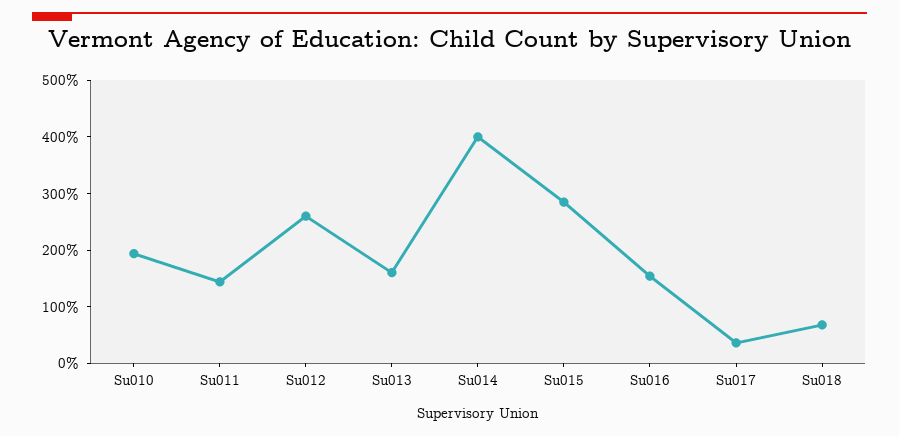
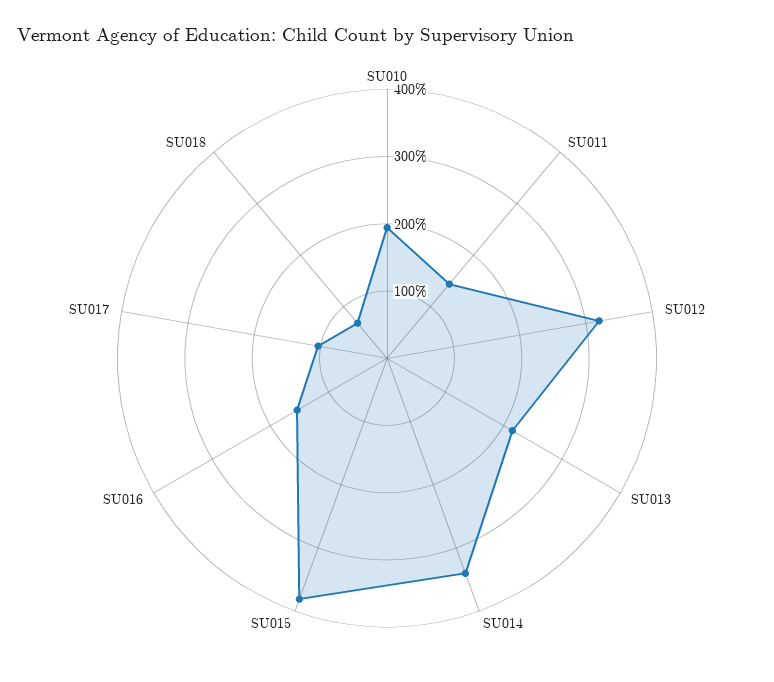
  {
    "Su010": 200,
    "Su011": 140,
-   "Su012": 260,
+   "Su012": 320,
-   "Su013": 160,
+   "Su013": 220,
-   "Su014": 400,
+   "Su014": 340,
-   "Su015": 280,
+   "Su015": 380,
    "Su016": 160,
-   "Su017": 40,
+   "Su017": 100,
    "Su018": 60
  }

